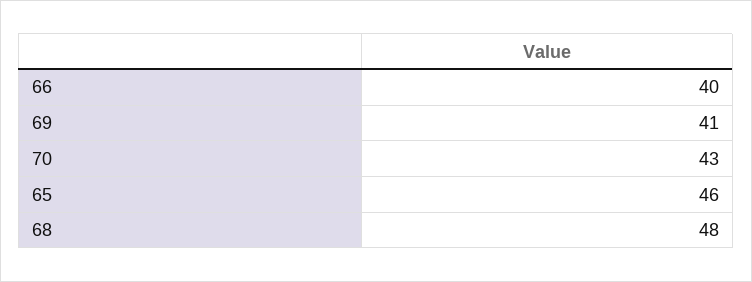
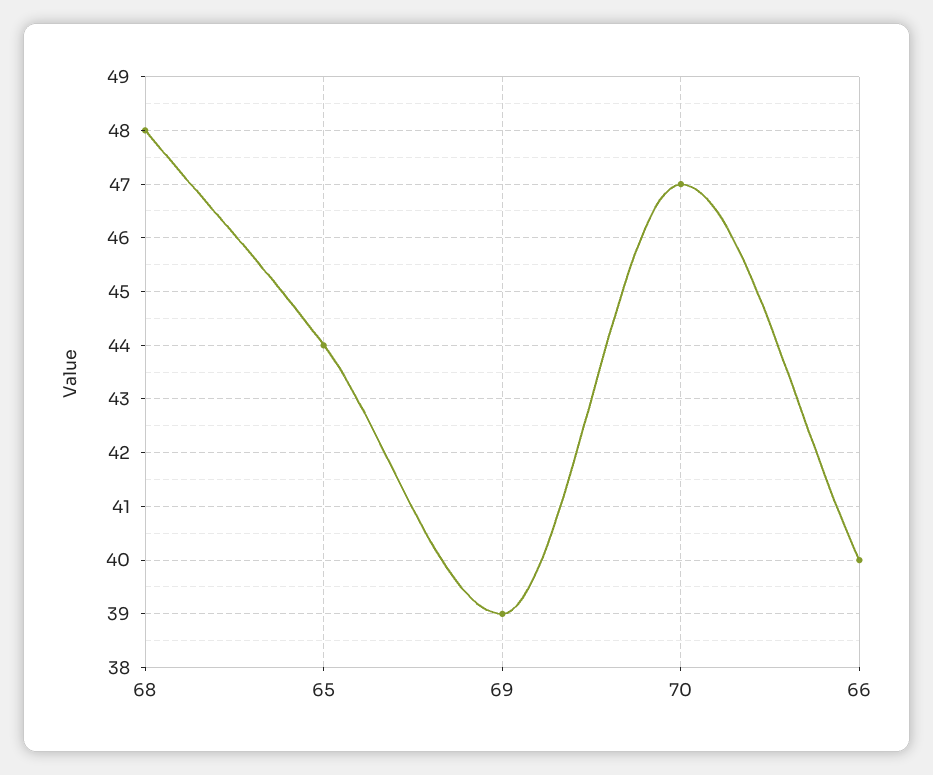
  {
    "66": 40,
-   "69": 41,
+   "69": 39,
-   "70": 43,
+   "70": 47,
-   "65": 46,
+   "65": 44,
    "68": 48
  }

